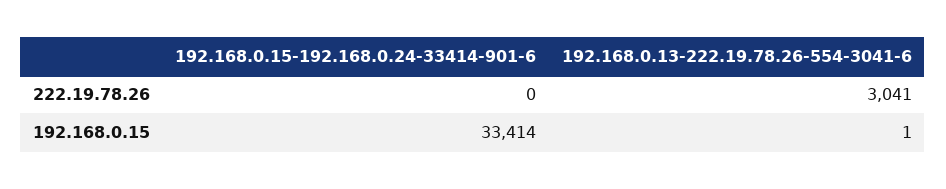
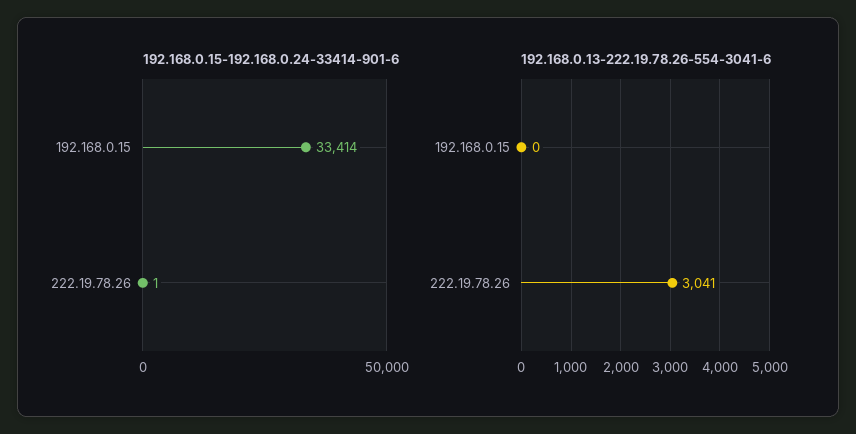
  {
    "192.168.0.15-192.168.0.24-33414-901-6": {
-     "222.19.78.26": 0,
+     "222.19.78.26": 1,
      "192.168.0.15": 33414
    },
    "192.168.0.13-222.19.78.26-554-3041-6": {
      "222.19.78.26": 3041,
-     "192.168.0.15": 1
+     "192.168.0.15": 0
    }
  }

